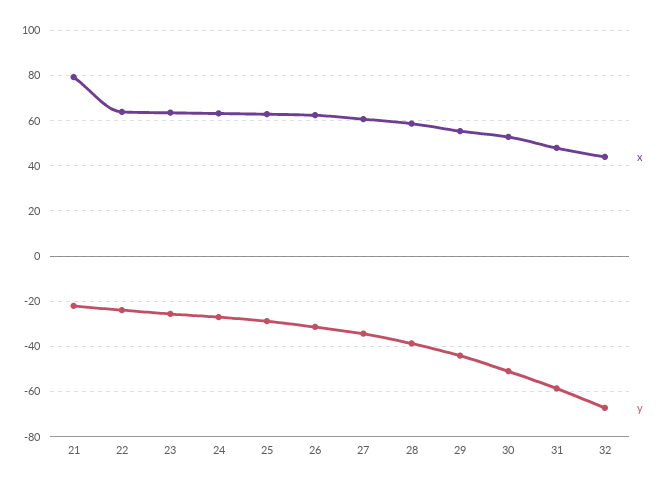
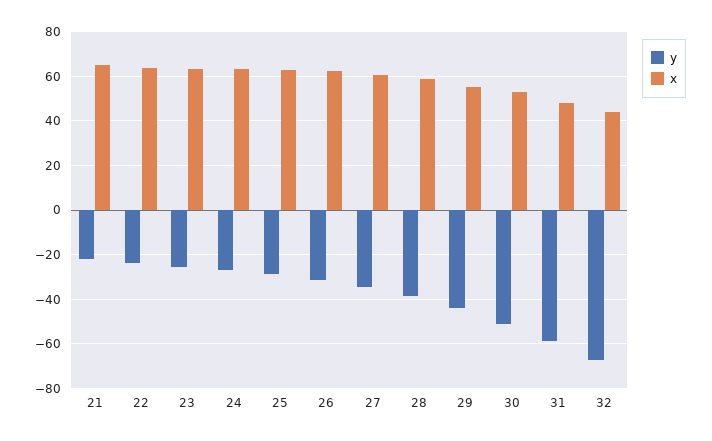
  {
    "x": {
-     "21": 80,
+     "21": 65,
      "22": 65,
      "23": 65,
      "24": 65,
      "25": 65,
      "26": 60,
      "27": 60,
      "28": 60,
      "29": 55,
      "30": 55,
      "31": 50,
      "32": 45
    },
    "y": {
      "21": -20,
      "22": -25,
      "23": -25,
      "24": -25,
      "25": -30,
      "26": -30,
      "27": -35,
      "28": -40,
      "29": -45,
      "30": -50,
      "31": -60,
      "32": -65
    }
  }

